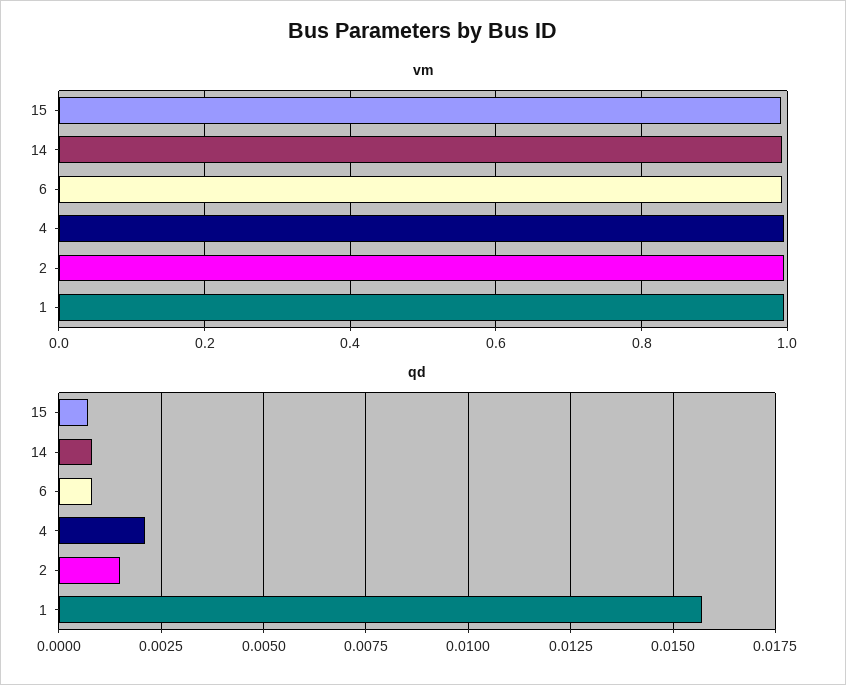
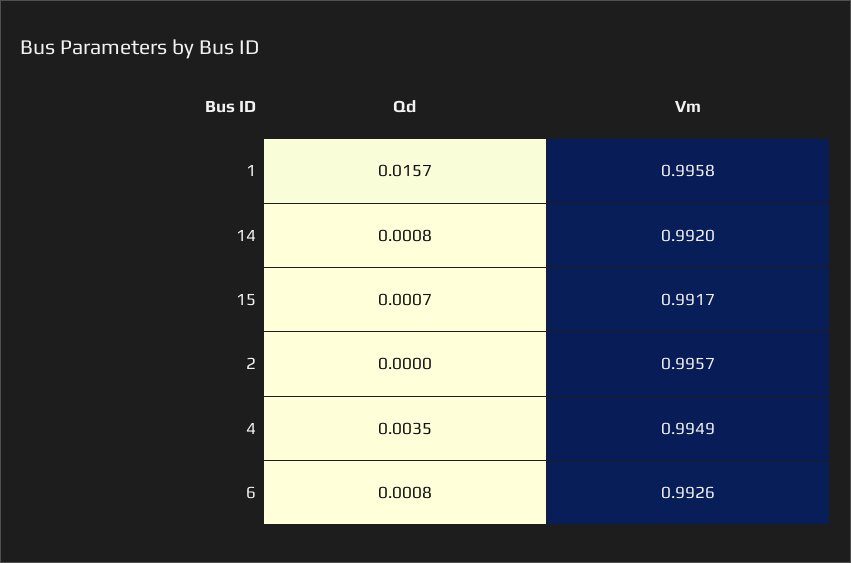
  {
    "vm": {
      "15": 0.9917,
      "14": 0.992,
      "6": 0.9926,
      "4": 0.9949,
      "2": 0.9957,
      "1": 0.9958
    },
    "qd": {
      "15": 0.0007,
      "14": 0.0008,
      "6": 0.0008,
-     "4": 0.002,
+     "4": 0.0035,
-     "2": 0.0015,
+     "2": 0,
      "1": 0.0157
    }
  }

